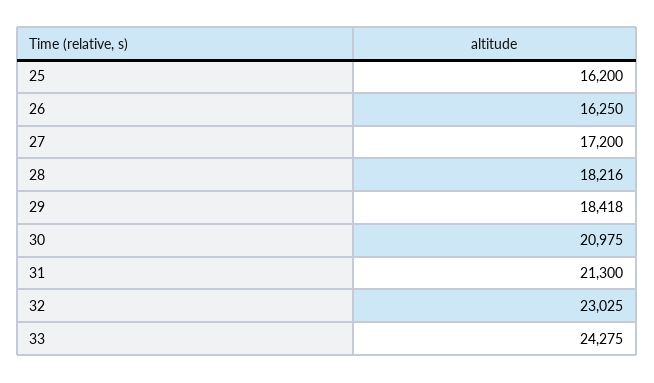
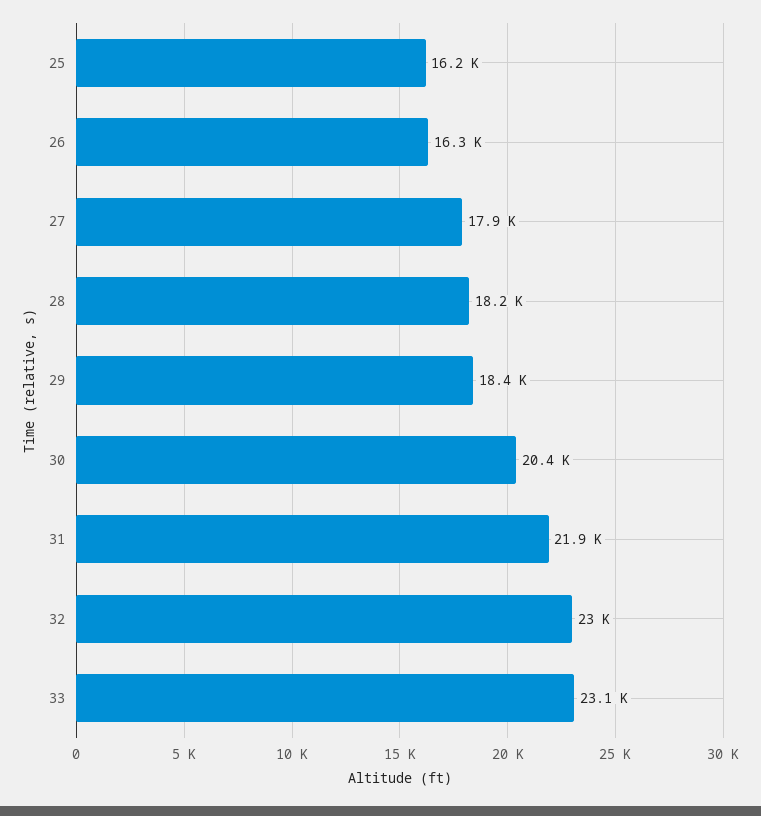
  {
    "25": 16200,
    "26": 16250,
-   "27": 17200,
+   "27": 17900,
    "28": 18216,
    "29": 18418,
-   "30": 20975,
+   "30": 20400,
-   "31": 21300,
+   "31": 21900,
    "32": 23025,
-   "33": 24275
+   "33": 23100
  }

